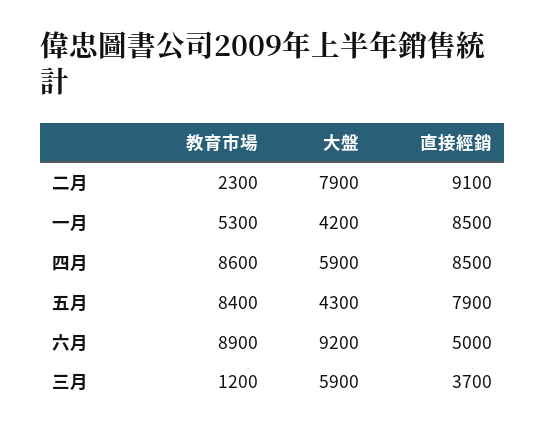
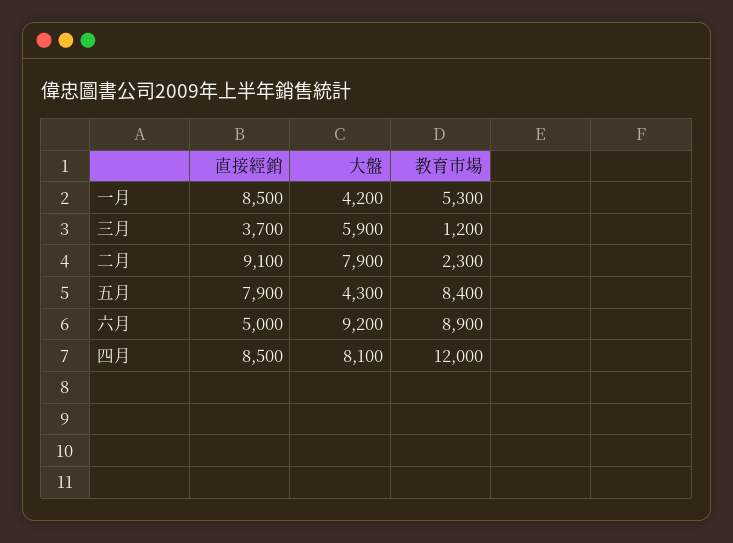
  {
    "教育市場": {
      "二月": 2300,
      "一月": 5300,
-     "四月": 8600,
+     "四月": 12000,
      "五月": 8400,
      "六月": 8900,
      "三月": 1200
    },
    "大盤": {
      "二月": 7900,
      "一月": 4200,
-     "四月": 5900,
+     "四月": 8100,
      "五月": 4300,
      "六月": 9200,
      "三月": 5900
    },
    "直接經銷": {
      "二月": 9100,
      "一月": 8500,
      "四月": 8500,
      "五月": 7900,
      "六月": 5000,
      "三月": 3700
    }
  }

